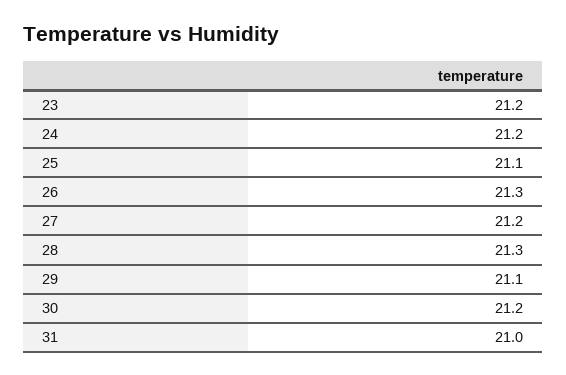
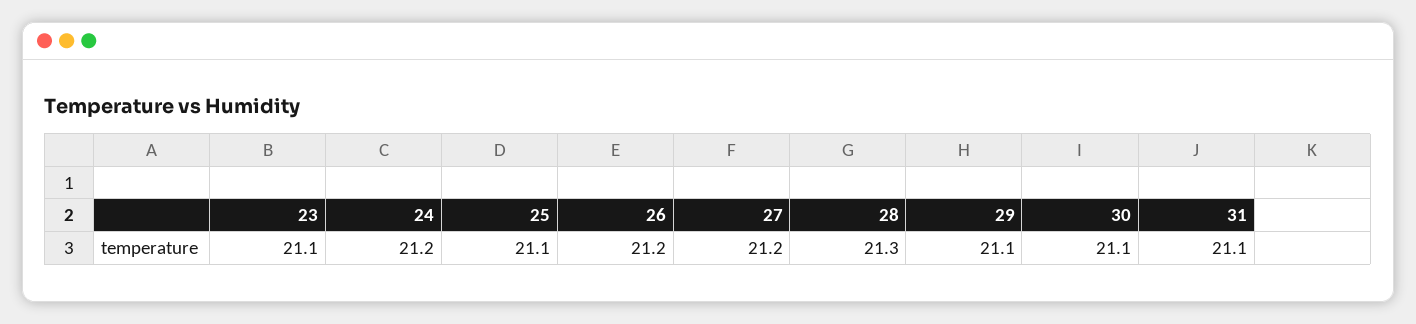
  {
-   "23": 21.2,
+   "23": 21.1,
    "24": 21.2,
    "25": 21.1,
-   "26": 21.3,
+   "26": 21.2,
    "27": 21.2,
    "28": 21.3,
    "29": 21.1,
-   "30": 21.2,
+   "30": 21.1,
-   "31": 21
+   "31": 21.1
  }

